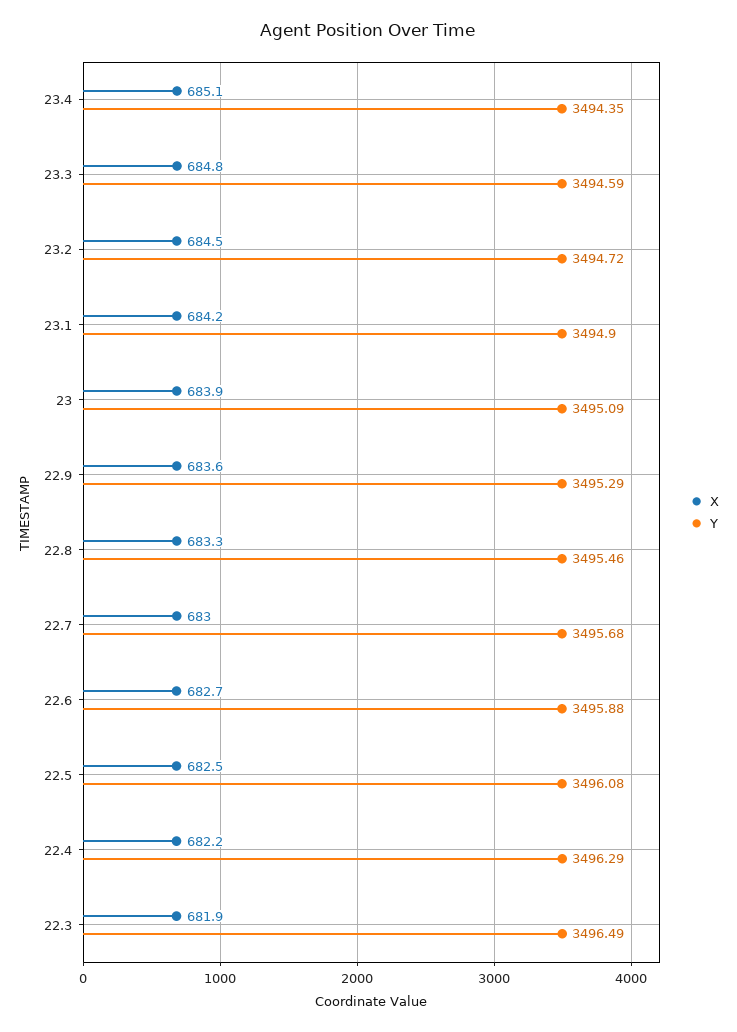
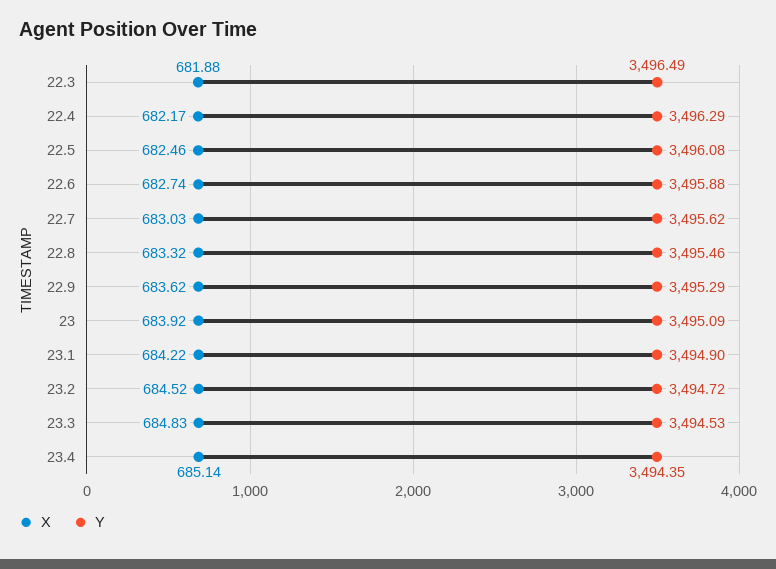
  {
    "X": {
      "23.4": 685.14,
      "23.3": 684.83,
      "23.2": 684.52,
      "23.1": 684.22,
      "23": 683.92,
      "22.9": 683.62,
      "22.8": 683.32,
      "22.7": 683.03,
      "22.6": 682.74,
      "22.5": 682.46,
      "22.4": 682.17,
      "22.3": 681.88
    },
    "Y": {
      "23.4": 3494.35,
-     "23.3": 3494.59,
+     "23.3": 3494.53,
      "23.2": 3494.72,
      "23.1": 3494.9,
      "23": 3495.09,
      "22.9": 3495.29,
      "22.8": 3495.46,
-     "22.7": 3495.68,
+     "22.7": 3495.62,
      "22.6": 3495.88,
      "22.5": 3496.08,
      "22.4": 3496.29,
      "22.3": 3496.49
    }
  }

